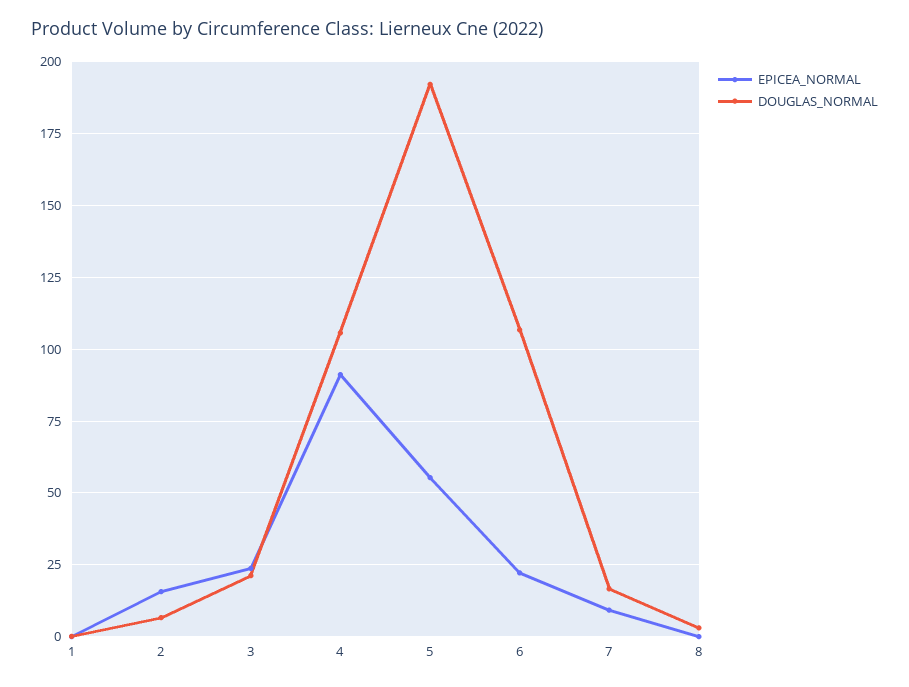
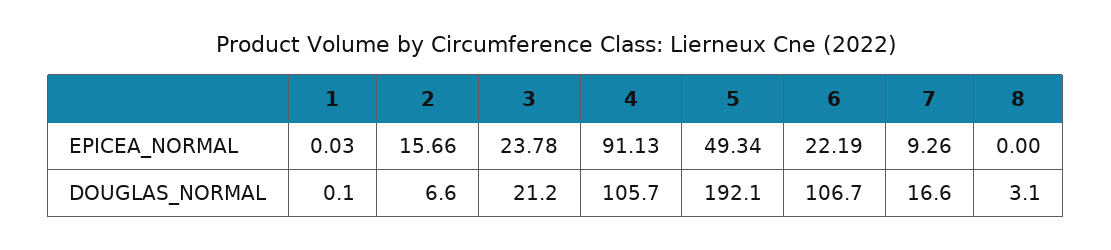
  {
    "EPICEA_NORMAL": {
      "1": 0.03,
      "2": 15.66,
      "3": 23.78,
      "4": 91.13,
-     "5": 55,
+     "5": 49.34,
      "6": 22.19,
      "7": 9.26,
      "8": 0
    },
    "DOUGLAS_NORMAL": {
      "1": 0.1,
      "2": 6.6,
      "3": 21.2,
      "4": 105.7,
      "5": 192.1,
      "6": 106.7,
      "7": 16.6,
      "8": 3.1
    }
  }

